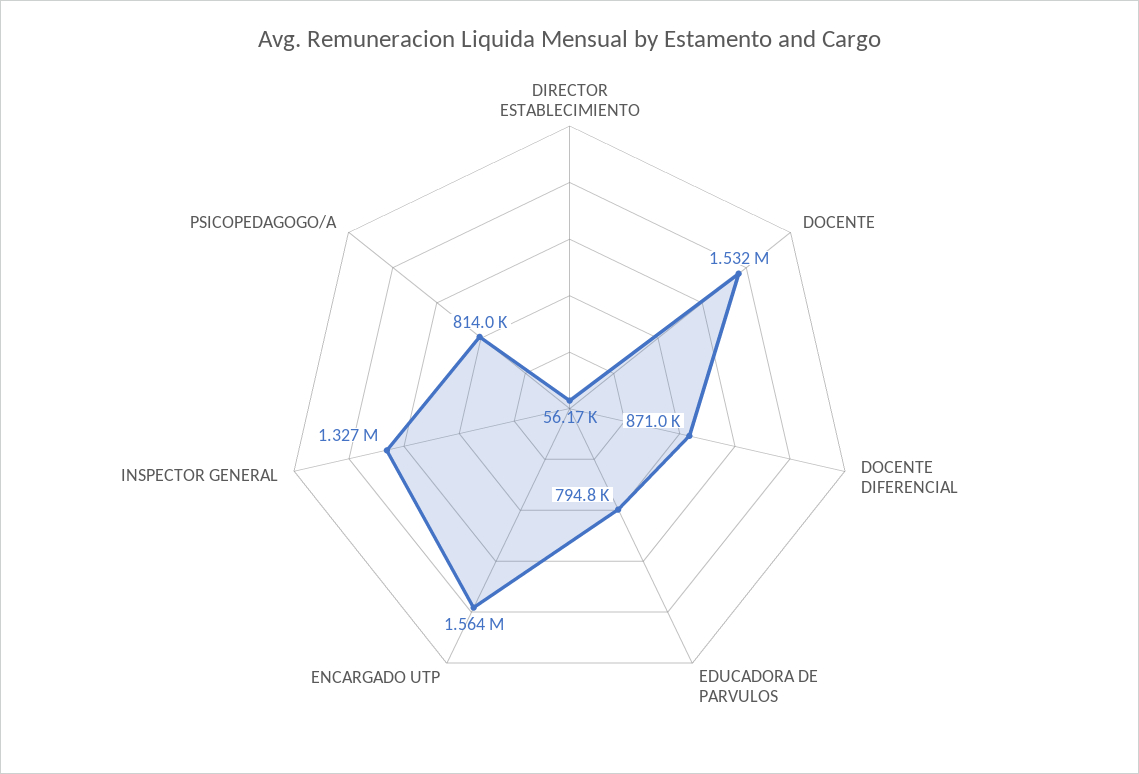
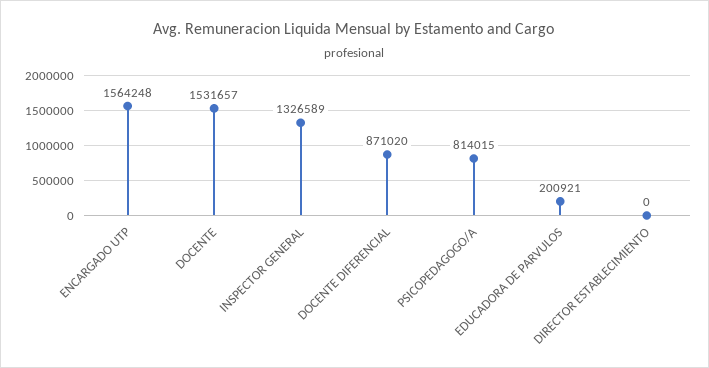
  {
-   "DIRECTOR ESTABLECIMIENTO": 56170,
+   "DIRECTOR ESTABLECIMIENTO": 0,
    "DOCENTE": 1531657,
    "DOCENTE DIFERENCIAL": 871020,
-   "EDUCADORA DE PARVULOS": 794800,
+   "EDUCADORA DE PARVULOS": 200921,
    "ENCARGADO UTP": 1564248,
    "INSPECTOR GENERAL": 1326589,
    "PSICOPEDAGOGO/A": 814015
  }

